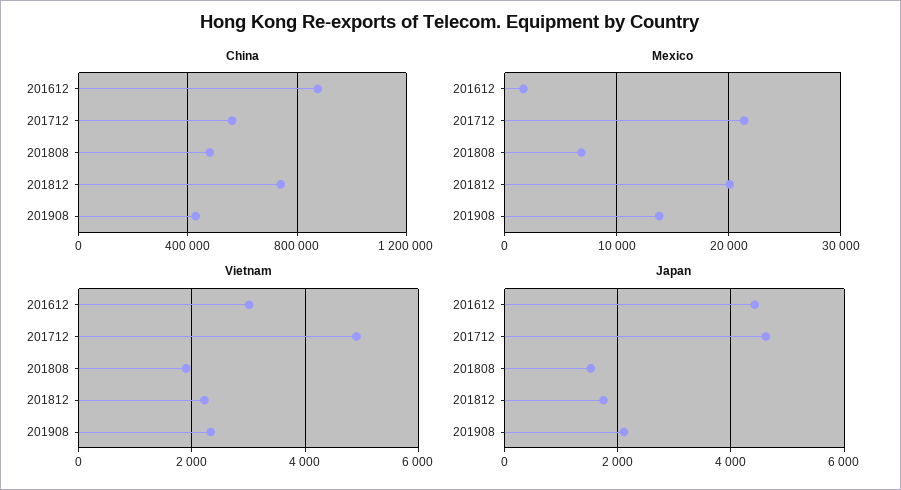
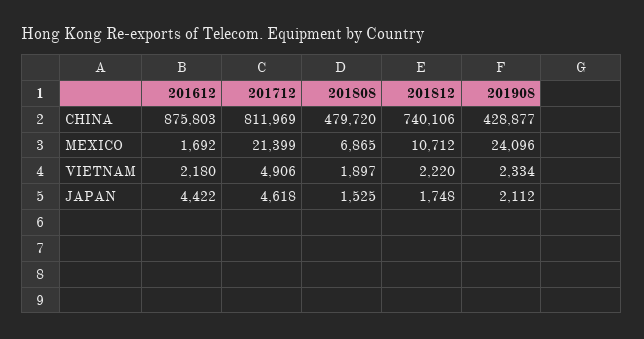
  {
    "China": {
      "201612": 875803,
-     "201712": 550000,
+     "201712": 811969,
      "201808": 479720,
      "201812": 740106,
      "201908": 428877
    },
    "Mexico": {
      "201612": 1692,
      "201712": 21399,
      "201808": 6865,
-     "201812": 20000,
+     "201812": 10712,
-     "201908": 14000
+     "201908": 24096
    },
    "Vietnam": {
-     "201612": 3000,
+     "201612": 2180,
      "201712": 4906,
      "201808": 1897,
      "201812": 2220,
      "201908": 2334
    },
    "Japan": {
      "201612": 4422,
      "201712": 4618,
      "201808": 1525,
      "201812": 1748,
      "201908": 2112
    }
  }

